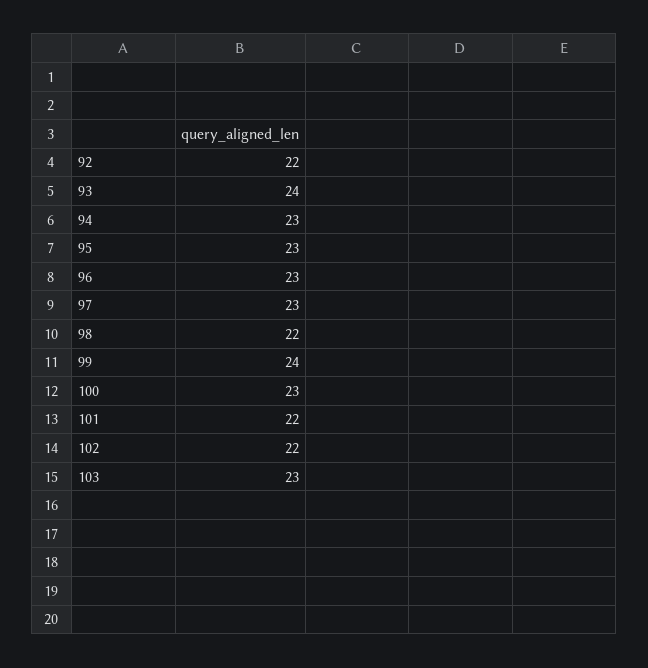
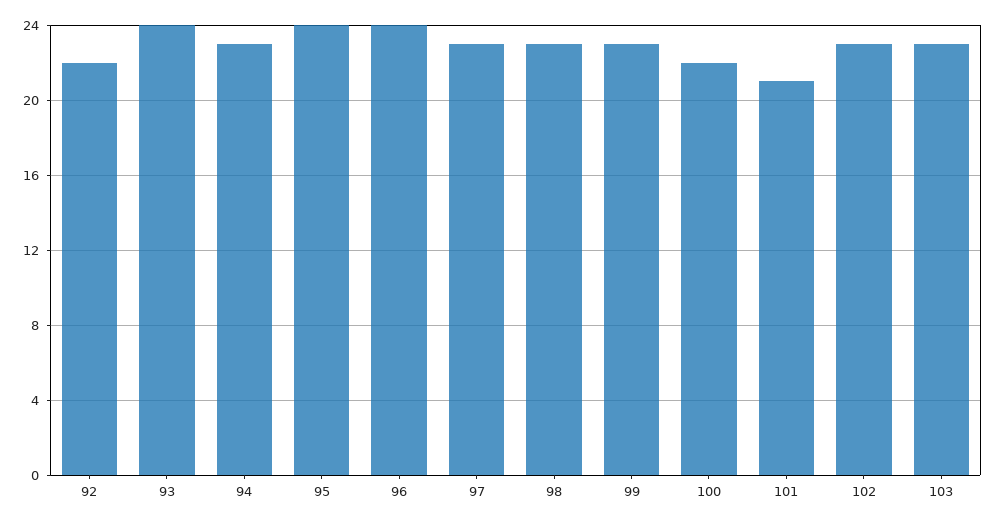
  {
    "92": 22,
    "93": 24,
    "94": 23,
-   "95": 23,
+   "95": 24,
-   "96": 23,
+   "96": 24,
    "97": 23,
-   "98": 22,
+   "98": 23,
-   "99": 24,
+   "99": 23,
-   "100": 23,
+   "100": 22,
-   "101": 22,
+   "101": 21,
-   "102": 22,
+   "102": 23,
    "103": 23
  }

